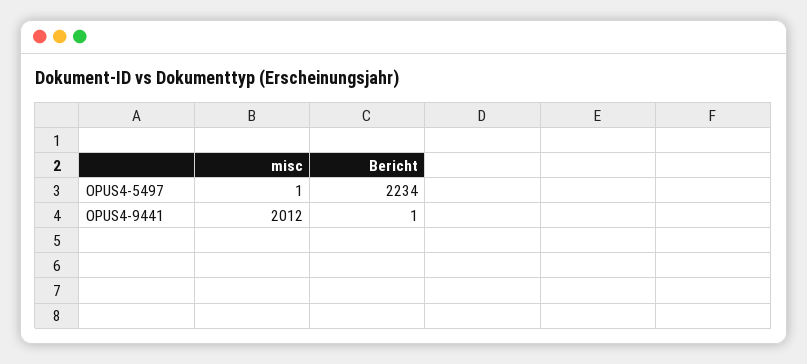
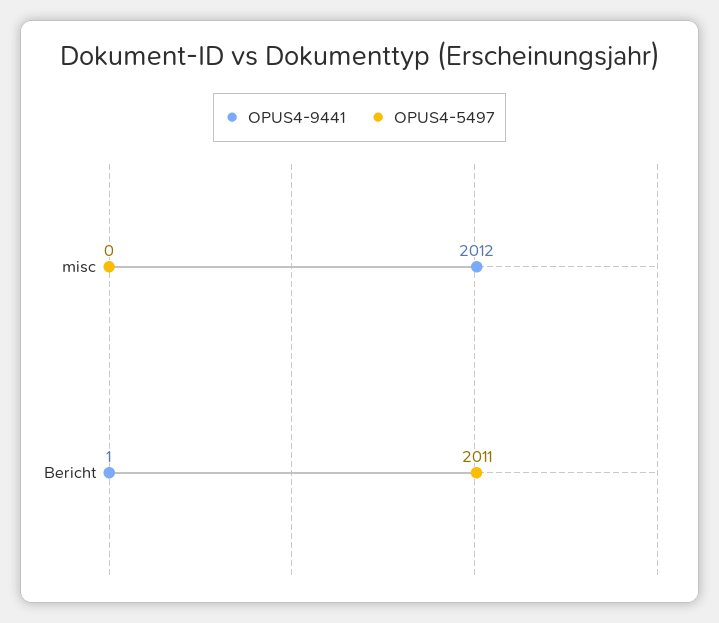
  {
    "OPUS4-5497": {
-     "misc": 1,
+     "misc": 0,
-     "Bericht": 2234
+     "Bericht": 2011
    },
    "OPUS4-9441": {
      "misc": 2012,
      "Bericht": 1
    }
  }

